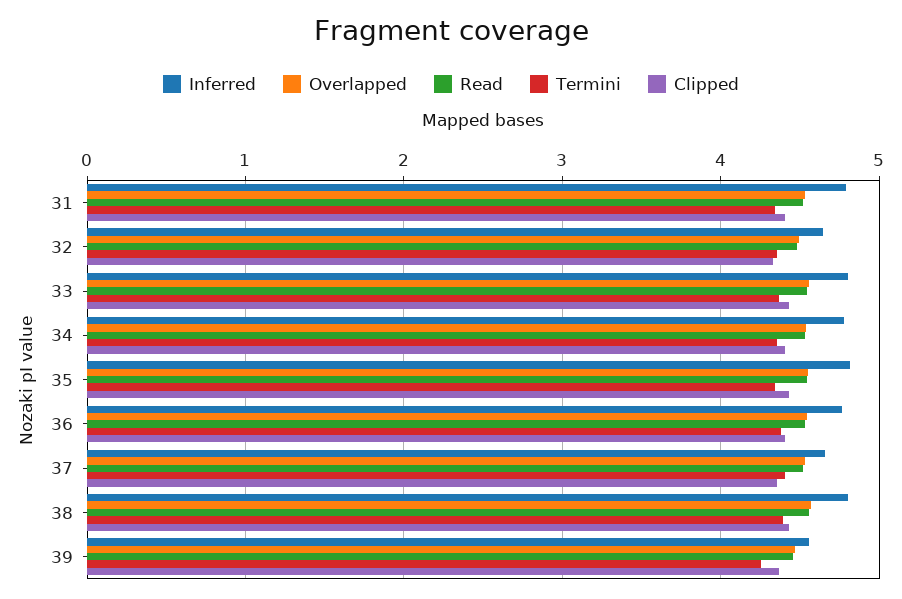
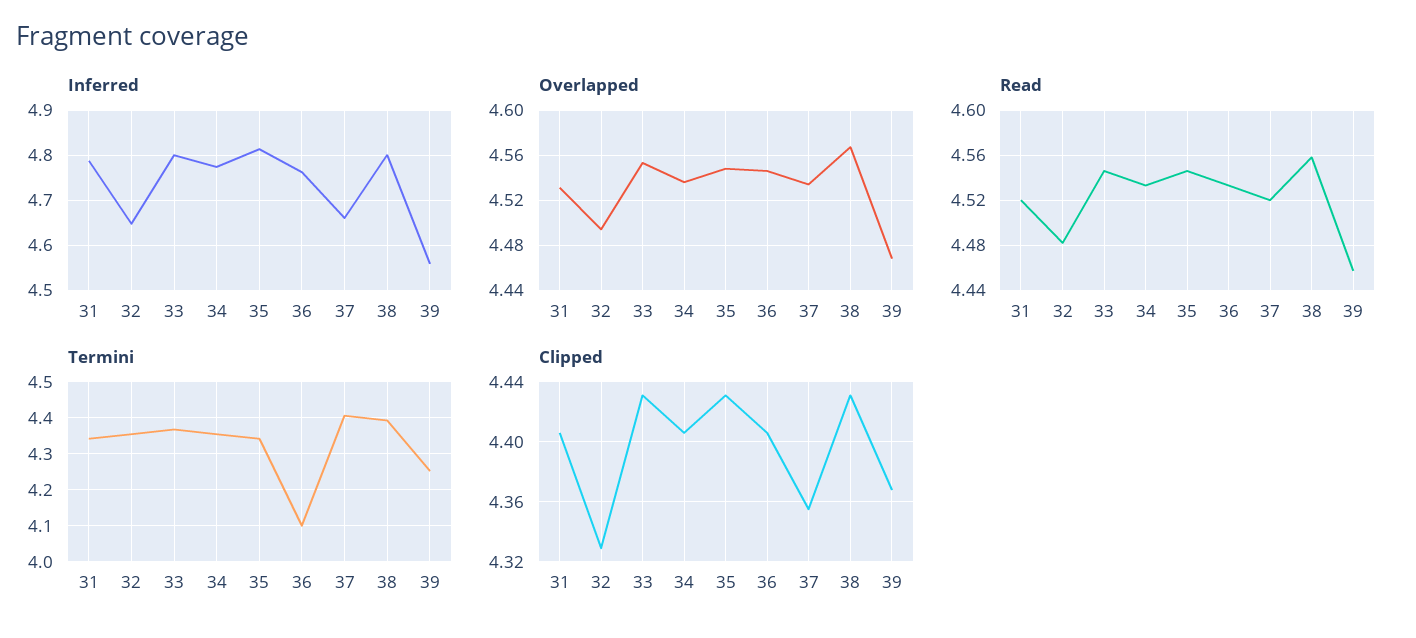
  {
    "Inferred": {
      "31": 4.78,
      "32": 4.64,
      "33": 4.8,
      "34": 4.78,
      "35": 4.82,
      "36": 4.76,
      "37": 4.66,
      "38": 4.8,
      "39": 4.56
    },
    "Overlapped": {
      "31": 4.53,
      "32": 4.49,
      "33": 4.55,
      "34": 4.54,
      "35": 4.55,
      "36": 4.55,
      "37": 4.53,
      "38": 4.57,
      "39": 4.47
    },
    "Read": {
      "31": 4.52,
      "32": 4.48,
      "33": 4.55,
      "34": 4.53,
      "35": 4.55,
      "36": 4.53,
      "37": 4.52,
      "38": 4.56,
      "39": 4.46
    },
    "Termini": {
      "31": 4.34,
      "32": 4.36,
      "33": 4.36,
      "34": 4.36,
      "35": 4.34,
-     "36": 4.4,
+     "36": 4.1,
      "37": 4.4,
      "38": 4.4,
      "39": 4.26
    },
    "Clipped": {
      "31": 4.405,
      "32": 4.33,
      "33": 4.43,
      "34": 4.405,
      "35": 4.43,
      "36": 4.405,
      "37": 4.355,
      "38": 4.43,
      "39": 4.37
    }
  }

